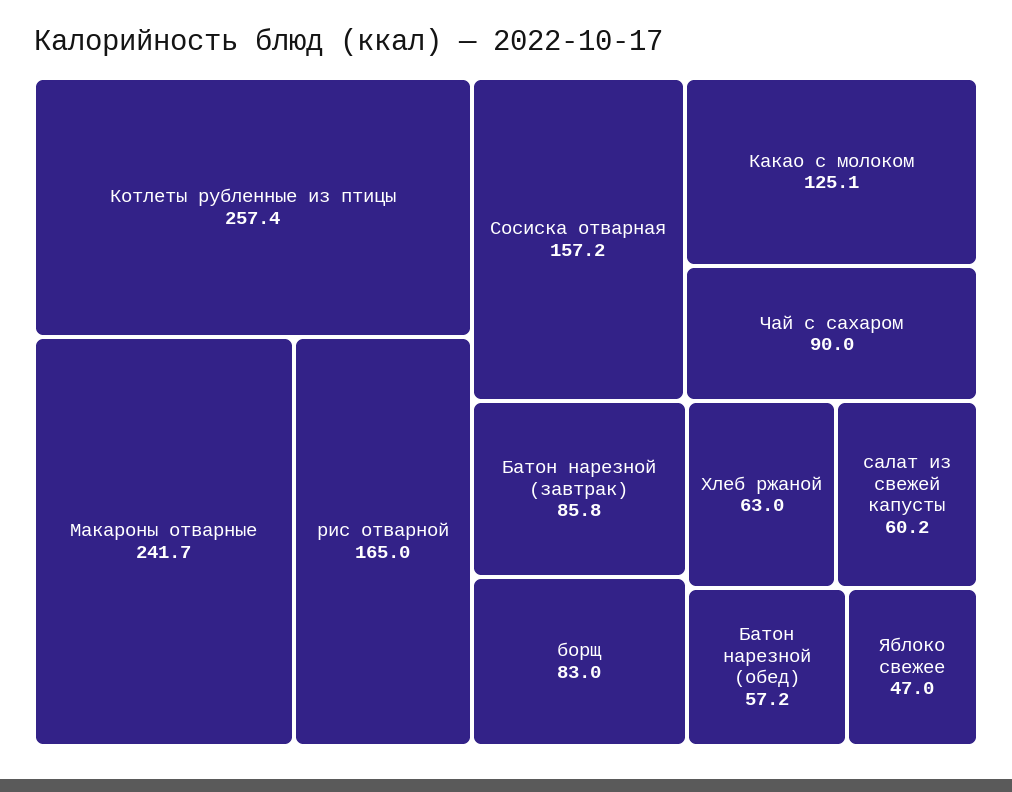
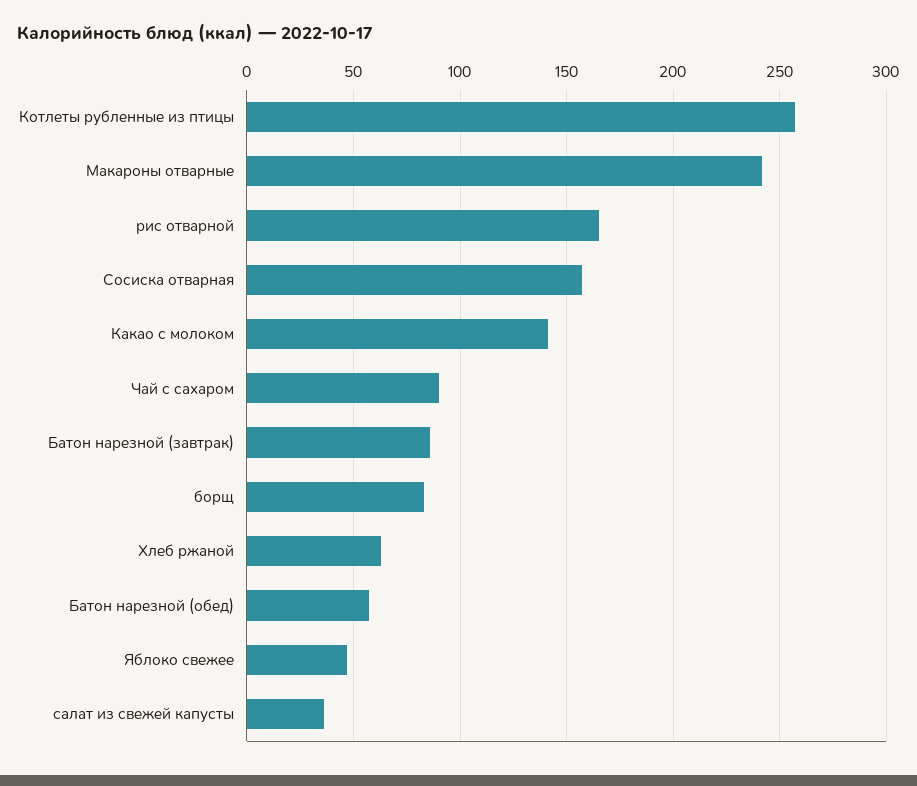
  {
    "Котлеты рубленные из птицы": 257.4,
    "Макароны отварные": 241.7,
    "рис отварной": 165,
    "Сосиска отварная": 157.2,
-   "Какао с молоком": 125.1,
+   "Какао с молоком": 140,
    "Чай с сахаром": 90,
    "Батон нарезной (завтрак)": 85.8,
    "борщ": 83,
    "Хлеб ржаной": 63,
-   "салат из свежей капусты": 60.2,
+   "салат из свежей капусты": 35,
    "Батон нарезной (обед)": 57.2,
    "Яблоко свежее": 47
  }

